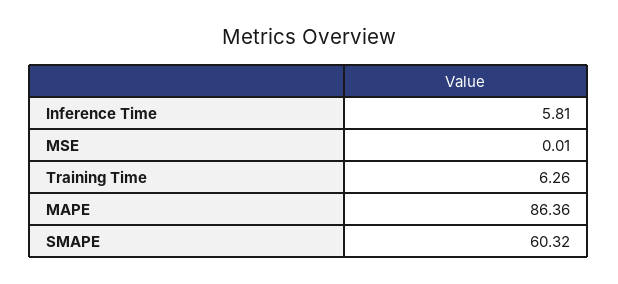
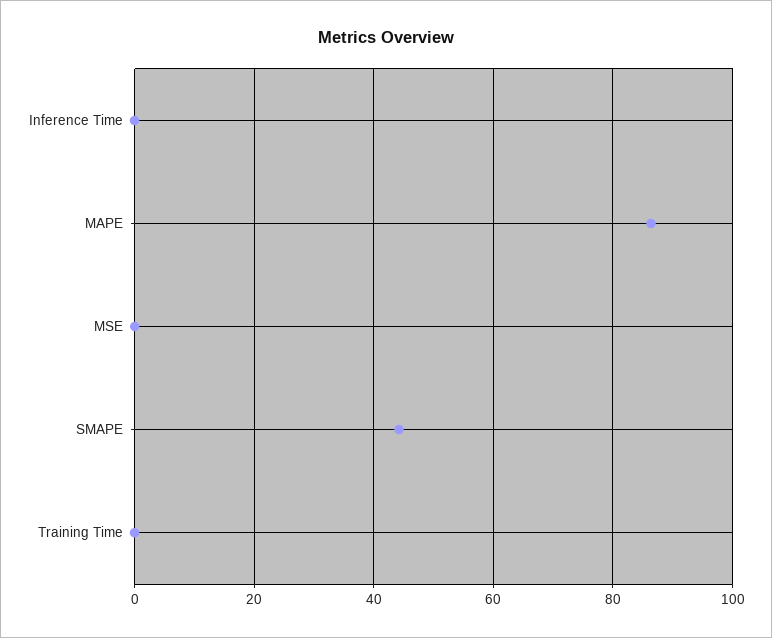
  {
-   "Inference Time": 5.81,
+   "Inference Time": 0,
    "MSE": 0.01,
-   "Training Time": 6.26,
+   "Training Time": 0,
    "MAPE": 86.36,
-   "SMAPE": 60.32
+   "SMAPE": 44
  }

